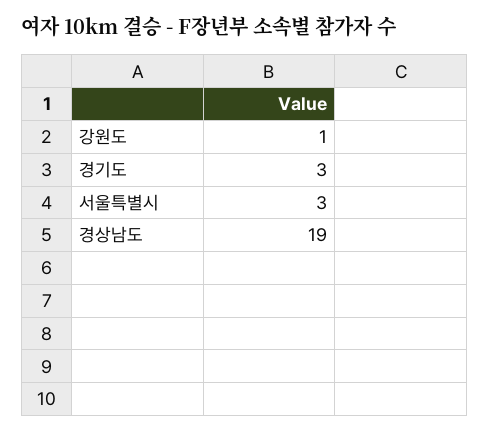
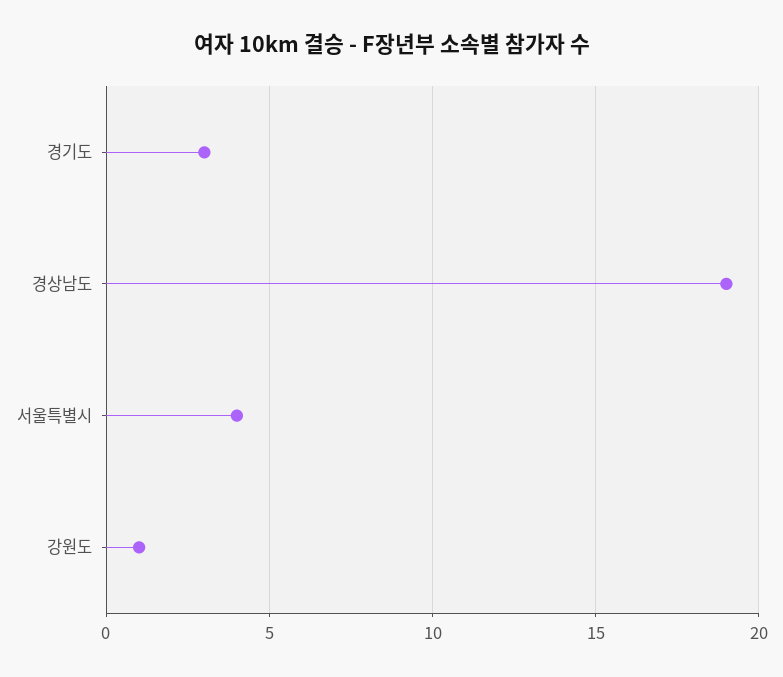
  {
    "강원도": 1,
    "경기도": 3,
-   "서울특별시": 3,
+   "서울특별시": 4,
    "경상남도": 19
  }

